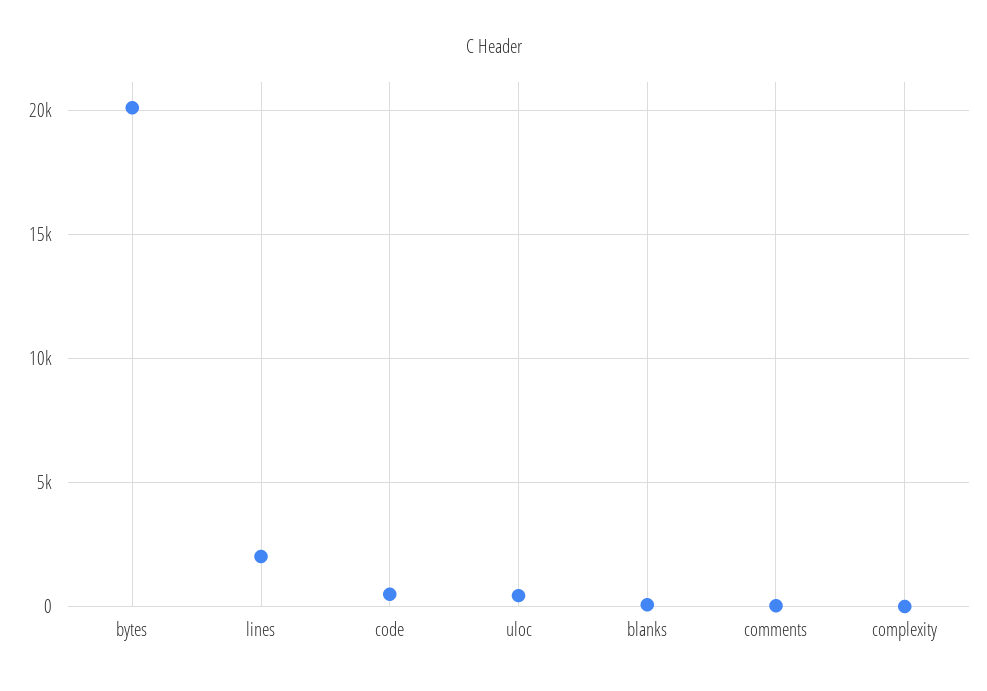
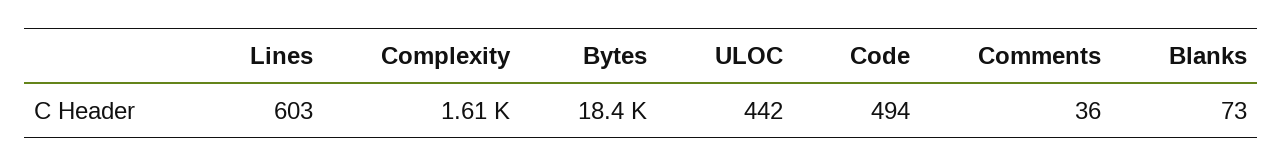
  {
-   "bytes": 20000,
+   "bytes": 18400,
-   "lines": 2000,
+   "lines": 603,
    "code": 494,
    "uloc": 442,
    "blanks": 73,
    "comments": 36,
-   "complexity": 0
+   "complexity": 1610
  }

